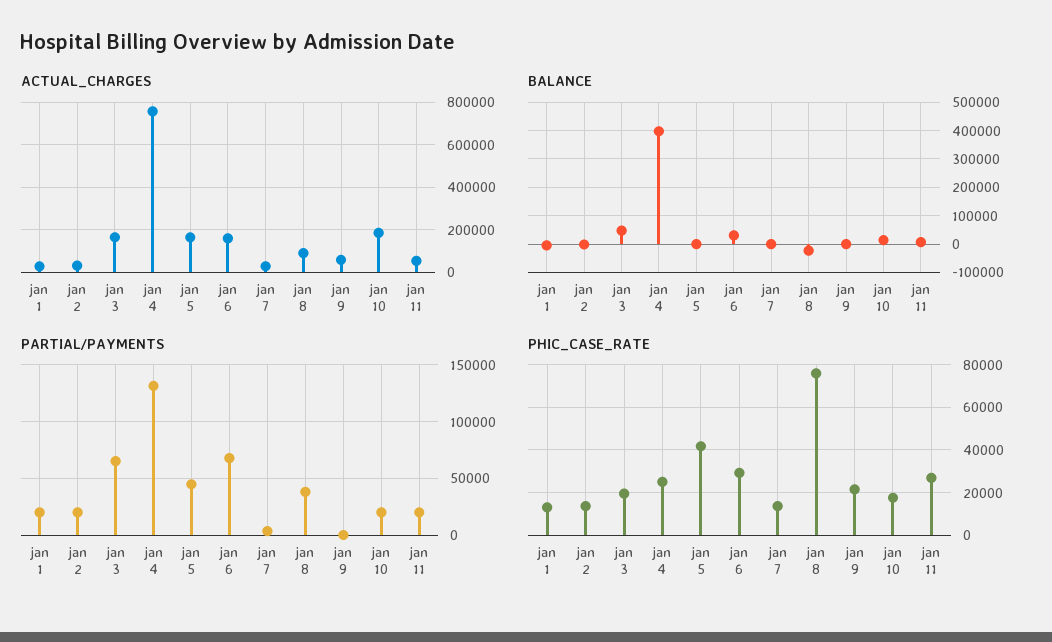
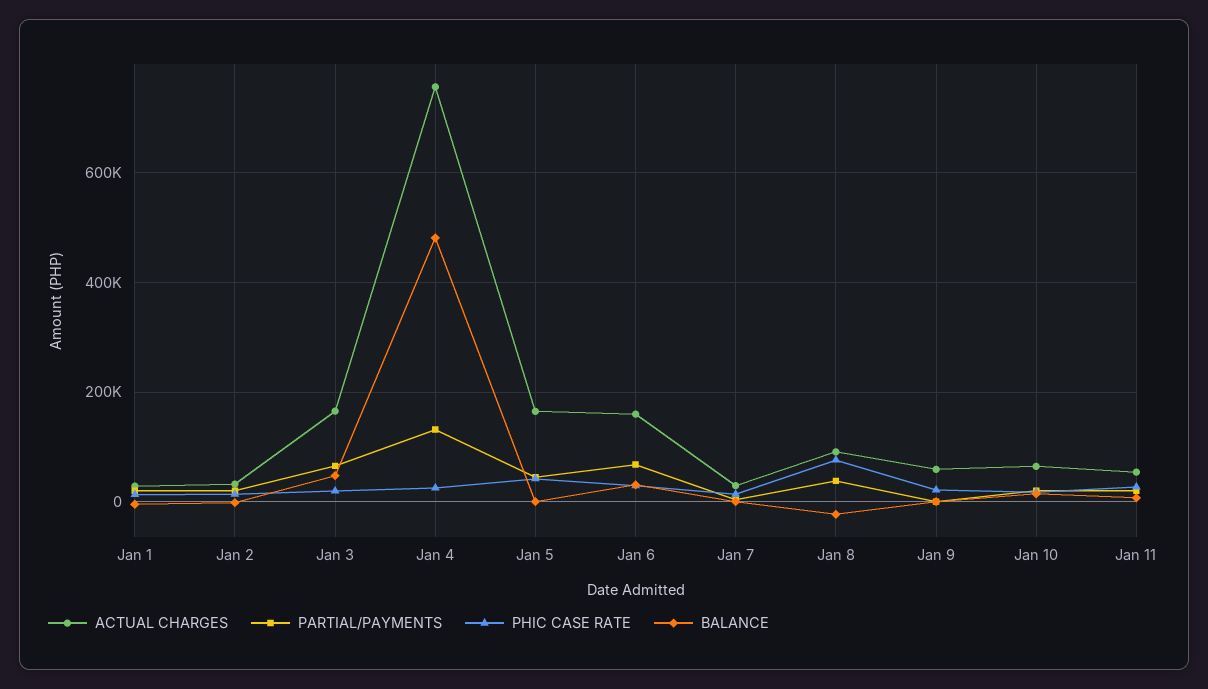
  {
    "ACTUAL_CHARGES": {
      "jan 1": 20000,
      "jan 2": 40000,
      "jan 3": 160000,
      "jan 4": 760000,
      "jan 5": 160000,
      "jan 6": 160000,
      "jan 7": 20000,
      "jan 8": 100000,
      "jan 9": 60000,
-     "jan 10": 200000,
+     "jan 10": 60000,
      "jan 11": 60000
    },
    "BALANCE": {
      "jan 1": 0,
      "jan 2": 0,
      "jan 3": 40000,
-     "jan 4": 400000,
+     "jan 4": 480000,
      "jan 5": 0,
      "jan 6": 40000,
      "jan 7": 0,
      "jan 8": -20000,
      "jan 9": 0,
      "jan 10": 20000,
      "jan 11": 0
    },
    "PARTIAL/PAYMENTS": {
      "jan 1": 20000,
      "jan 2": 20000,
      "jan 3": 70000,
      "jan 4": 130000,
      "jan 5": 40000,
      "jan 6": 70000,
      "jan 7": 0,
      "jan 8": 40000,
      "jan 9": 0,
      "jan 10": 20000,
      "jan 11": 20000
    },
    "PHIC_CASE_RATE": {
      "jan 1": 15000,
      "jan 2": 15000,
      "jan 3": 20000,
      "jan 4": 25000,
      "jan 5": 40000,
      "jan 6": 30000,
      "jan 7": 15000,
      "jan 8": 75000,
      "jan 9": 20000,
      "jan 10": 20000,
      "jan 11": 25000
    }
  }

